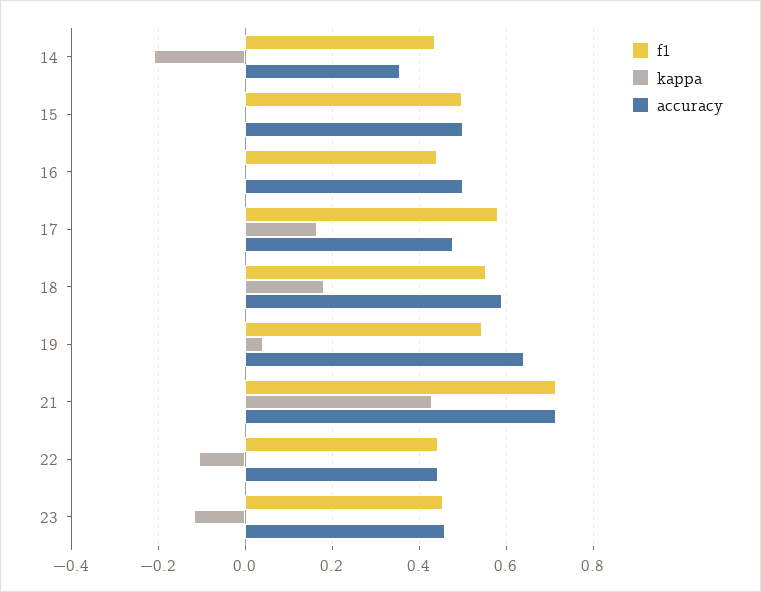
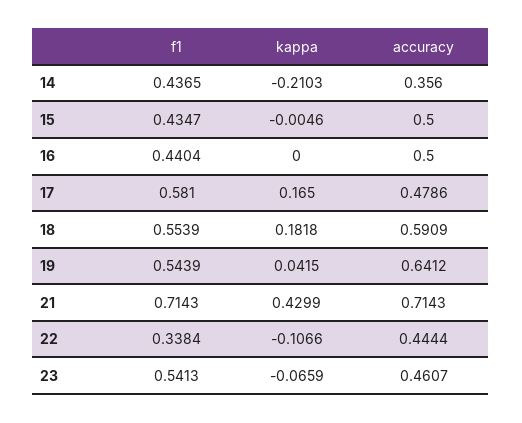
  {
    "f1": {
      "14": 0.4365,
-     "15": 0.5,
+     "15": 0.4347,
      "16": 0.4404,
      "17": 0.581,
      "18": 0.5539,
      "19": 0.5439,
      "21": 0.7143,
-     "22": 0.44,
+     "22": 0.3384,
-     "23": 0.46
+     "23": 0.5413
    },
    "kappa": {
      "14": -0.2103,
      "15": -0.0046,
      "16": 0,
      "17": 0.165,
      "18": 0.1818,
      "19": 0.0415,
      "21": 0.4299,
      "22": -0.1066,
-     "23": -0.12
+     "23": -0.0659
    },
    "accuracy": {
      "14": 0.356,
      "15": 0.5,
      "16": 0.5,
      "17": 0.4786,
      "18": 0.5909,
      "19": 0.6412,
      "21": 0.7143,
      "22": 0.4444,
      "23": 0.4607
    }
  }

